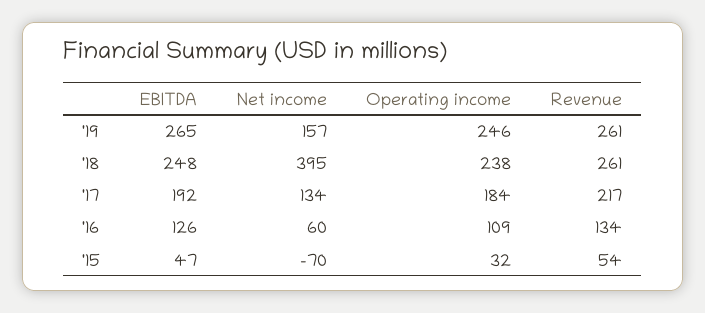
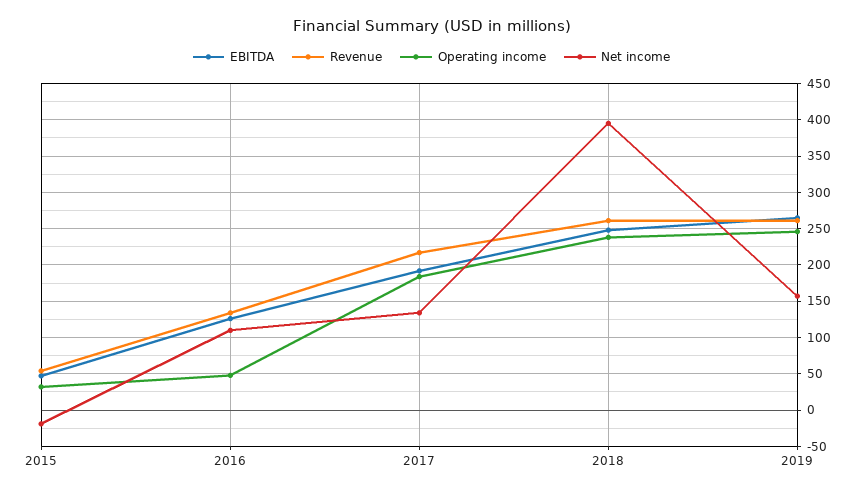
  {
    "EBITDA": {
      "'19": 265,
      "'18": 248,
      "'17": 192,
      "'16": 126,
      "'15": 47
    },
    "Net income": {
      "'19": 157,
      "'18": 395,
      "'17": 134,
-     "'16": 60,
+     "'16": 110,
-     "'15": -70
+     "'15": -20
    },
    "Operating income": {
      "'19": 246,
      "'18": 238,
      "'17": 184,
-     "'16": 109,
+     "'16": 50,
      "'15": 32
    },
    "Revenue": {
      "'19": 261,
      "'18": 261,
      "'17": 217,
      "'16": 134,
      "'15": 54
    }
  }

